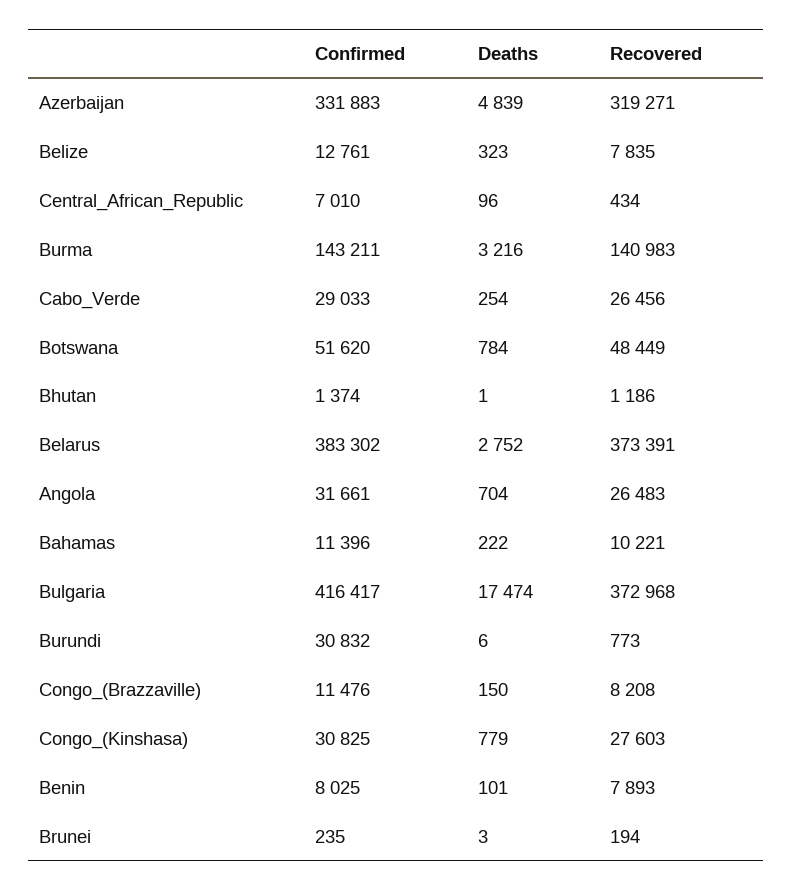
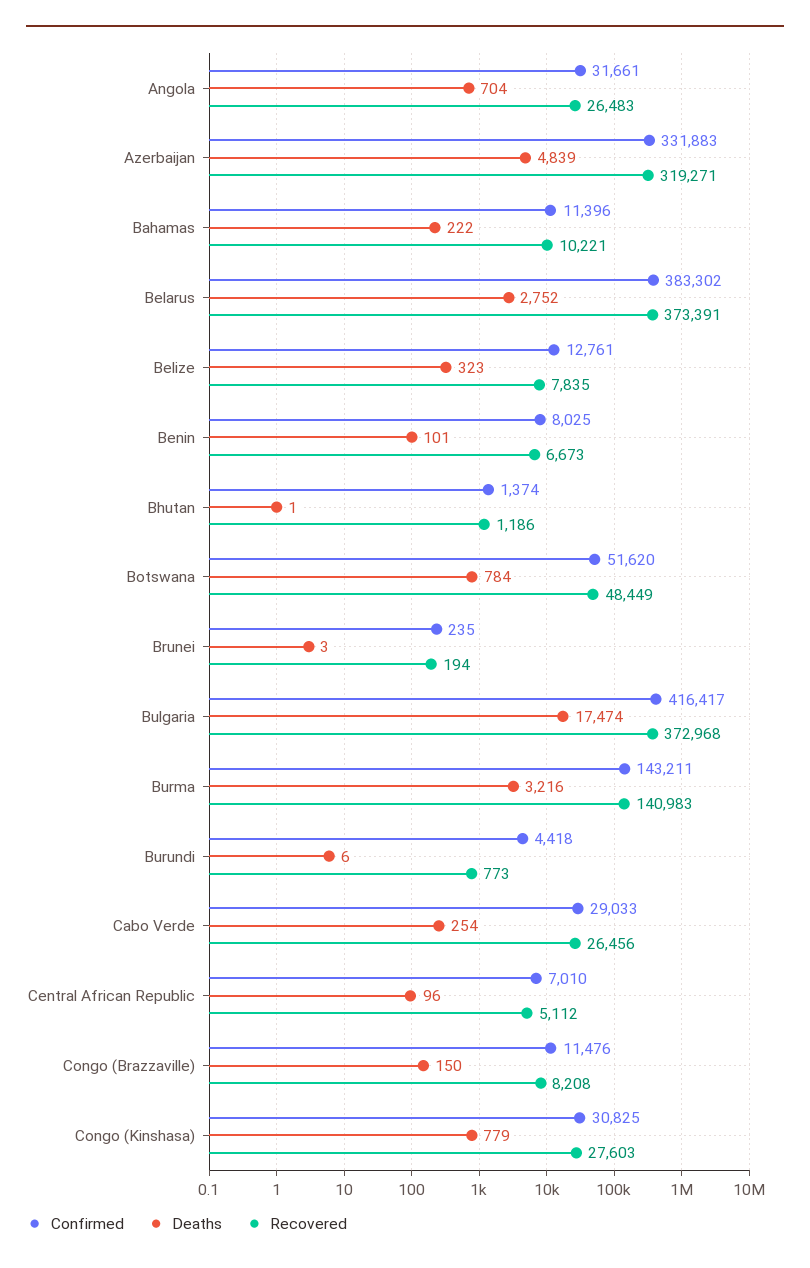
  {
    "Confirmed": {
      "Azerbaijan": 331883,
      "Belize": 12761,
      "Central_African_Republic": 7010,
      "Burma": 143211,
      "Cabo_Verde": 29033,
      "Botswana": 51620,
      "Bhutan": 1374,
      "Belarus": 383302,
      "Angola": 31661,
      "Bahamas": 11396,
      "Bulgaria": 416417,
-     "Burundi": 30832,
+     "Burundi": 4418,
      "Congo_(Brazzaville)": 11476,
      "Congo_(Kinshasa)": 30825,
      "Benin": 8025,
      "Brunei": 235
    },
    "Deaths": {
      "Azerbaijan": 4839,
      "Belize": 323,
      "Central_African_Republic": 96,
      "Burma": 3216,
      "Cabo_Verde": 254,
      "Botswana": 784,
      "Bhutan": 1,
      "Belarus": 2752,
      "Angola": 704,
      "Bahamas": 222,
      "Bulgaria": 17474,
      "Burundi": 6,
      "Congo_(Brazzaville)": 150,
      "Congo_(Kinshasa)": 779,
      "Benin": 101,
      "Brunei": 3
    },
    "Recovered": {
      "Azerbaijan": 319271,
      "Belize": 7835,
-     "Central_African_Republic": 434,
+     "Central_African_Republic": 5112,
      "Burma": 140983,
      "Cabo_Verde": 26456,
      "Botswana": 48449,
      "Bhutan": 1186,
      "Belarus": 373391,
      "Angola": 26483,
      "Bahamas": 10221,
      "Bulgaria": 372968,
      "Burundi": 773,
      "Congo_(Brazzaville)": 8208,
      "Congo_(Kinshasa)": 27603,
-     "Benin": 7893,
+     "Benin": 6673,
      "Brunei": 194
    }
  }

